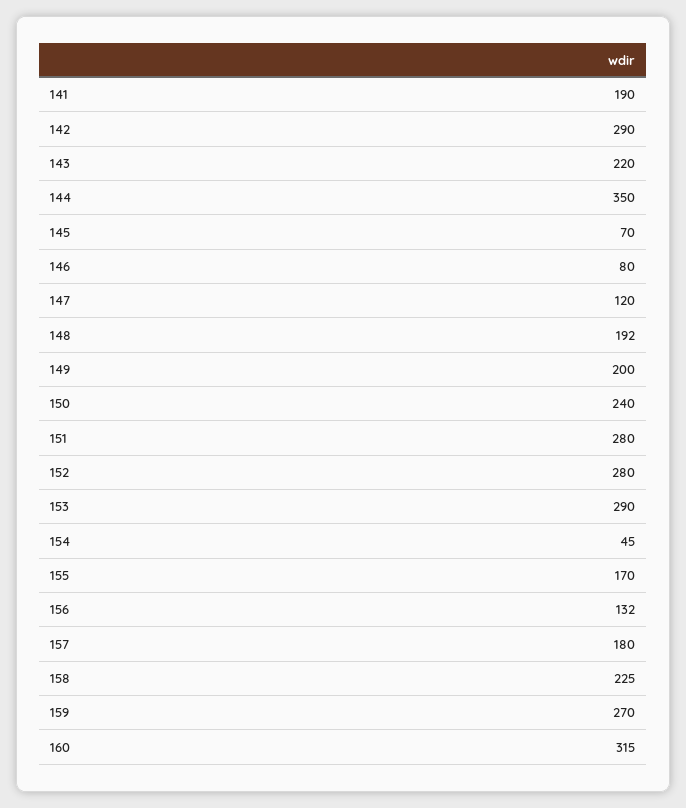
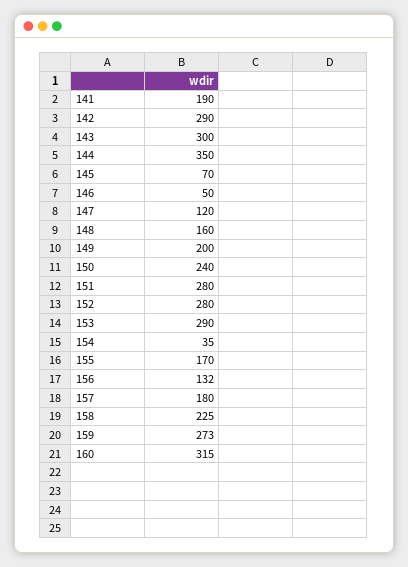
  {
    "141": 190,
    "142": 290,
-   "143": 220,
+   "143": 300,
    "144": 350,
    "145": 70,
-   "146": 80,
+   "146": 50,
    "147": 120,
-   "148": 192,
+   "148": 160,
    "149": 200,
    "150": 240,
    "151": 280,
    "152": 280,
    "153": 290,
-   "154": 45,
+   "154": 35,
    "155": 170,
    "156": 132,
    "157": 180,
    "158": 225,
-   "159": 270,
+   "159": 273,
    "160": 315
  }

